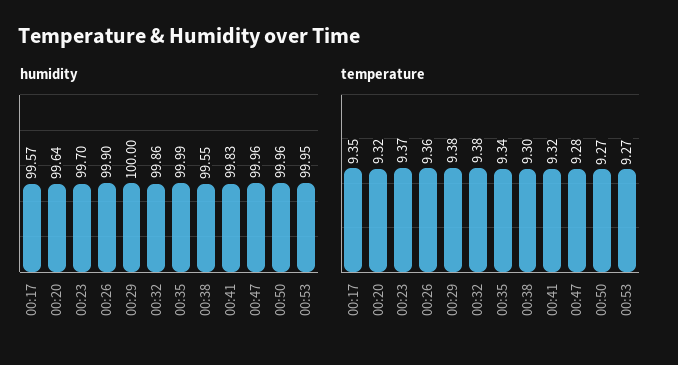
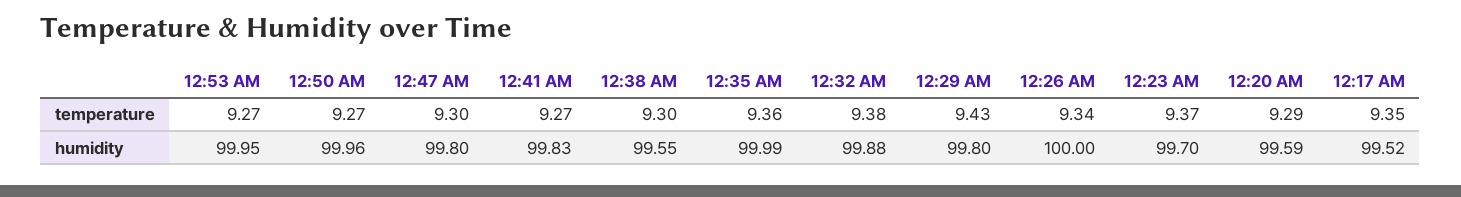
  {
    "humidity": {
-     "00:17": 99.57,
+     "00:17": 99.52,
-     "00:20": 99.64,
+     "00:20": 99.59,
      "00:23": 99.7,
-     "00:26": 99.9,
+     "00:26": 100,
-     "00:29": 100,
+     "00:29": 99.8,
-     "00:32": 99.86,
+     "00:32": 99.88,
      "00:35": 99.99,
      "00:38": 99.55,
      "00:41": 99.83,
-     "00:47": 99.96,
+     "00:47": 99.8,
      "00:50": 99.96,
      "00:53": 99.95
    },
    "temperature": {
      "00:17": 9.35,
-     "00:20": 9.32,
+     "00:20": 9.29,
      "00:23": 9.37,
-     "00:26": 9.36,
+     "00:26": 9.34,
-     "00:29": 9.38,
+     "00:29": 9.43,
      "00:32": 9.38,
-     "00:35": 9.34,
+     "00:35": 9.36,
      "00:38": 9.3,
-     "00:41": 9.32,
+     "00:41": 9.27,
-     "00:47": 9.28,
+     "00:47": 9.3,
      "00:50": 9.27,
      "00:53": 9.27
    }
  }

